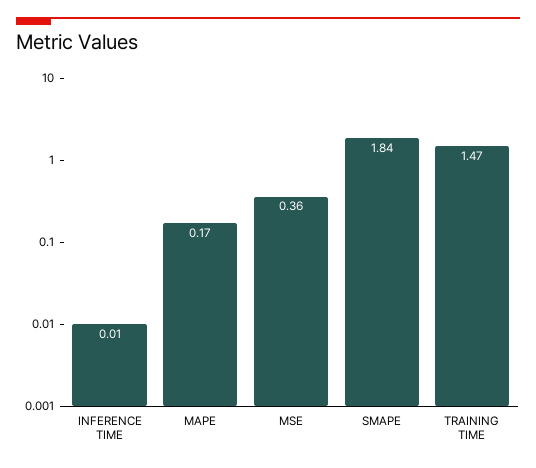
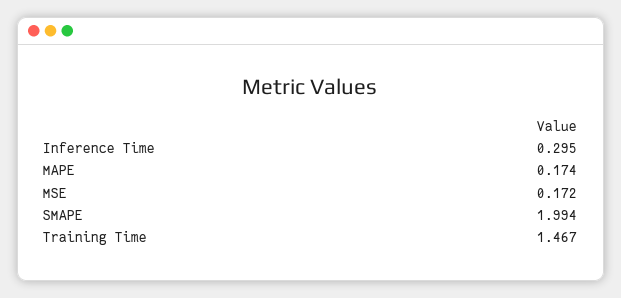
  {
-   "INFERENCE TIME": 0.01,
+   "INFERENCE TIME": 0.295,
    "MAPE": 0.174,
-   "MSE": 0.36,
+   "MSE": 0.172,
-   "SMAPE": 1.84,
+   "SMAPE": 1.994,
    "TRAINING TIME": 1.467
  }

